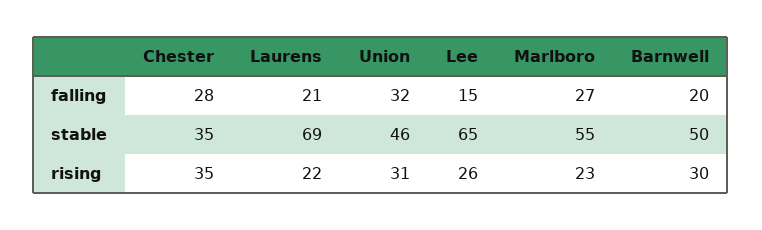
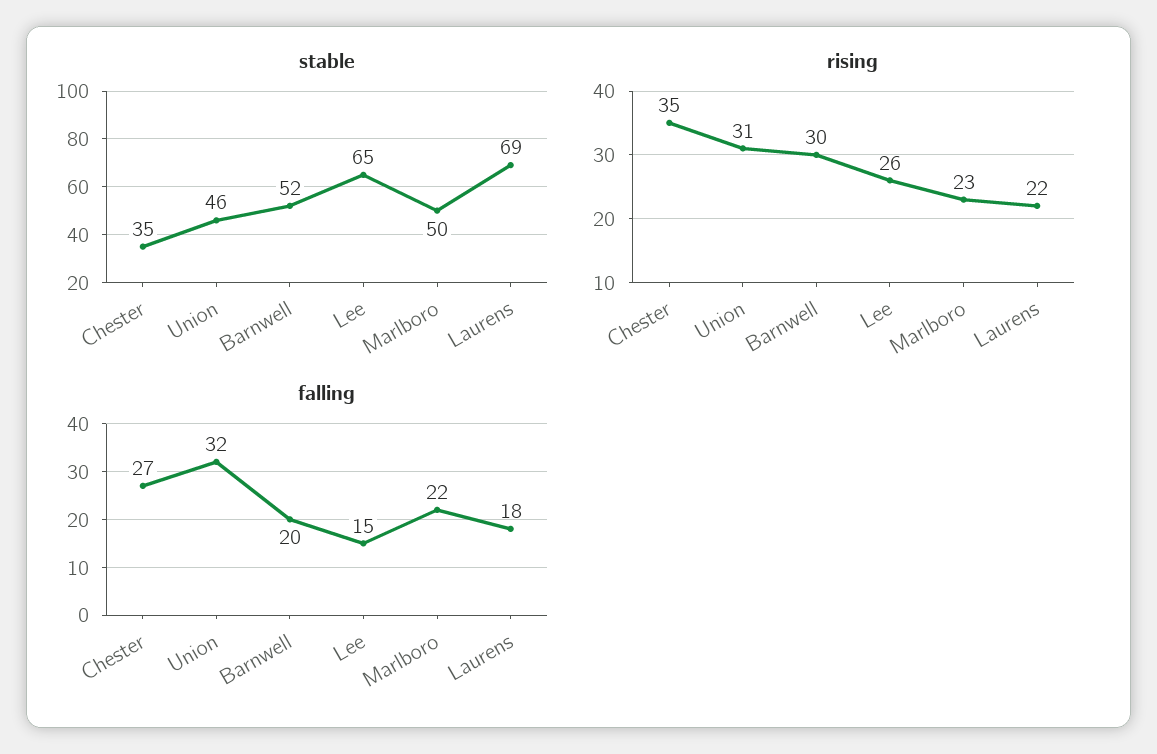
  {
    "falling": {
-     "Chester": 28,
+     "Chester": 27,
-     "Laurens": 21,
+     "Laurens": 18,
      "Union": 32,
      "Lee": 15,
-     "Marlboro": 27,
+     "Marlboro": 22,
      "Barnwell": 20
    },
    "stable": {
      "Chester": 35,
      "Laurens": 69,
      "Union": 46,
      "Lee": 65,
-     "Marlboro": 55,
+     "Marlboro": 50,
-     "Barnwell": 50
+     "Barnwell": 52
    },
    "rising": {
      "Chester": 35,
      "Laurens": 22,
      "Union": 31,
      "Lee": 26,
      "Marlboro": 23,
      "Barnwell": 30
    }
  }

